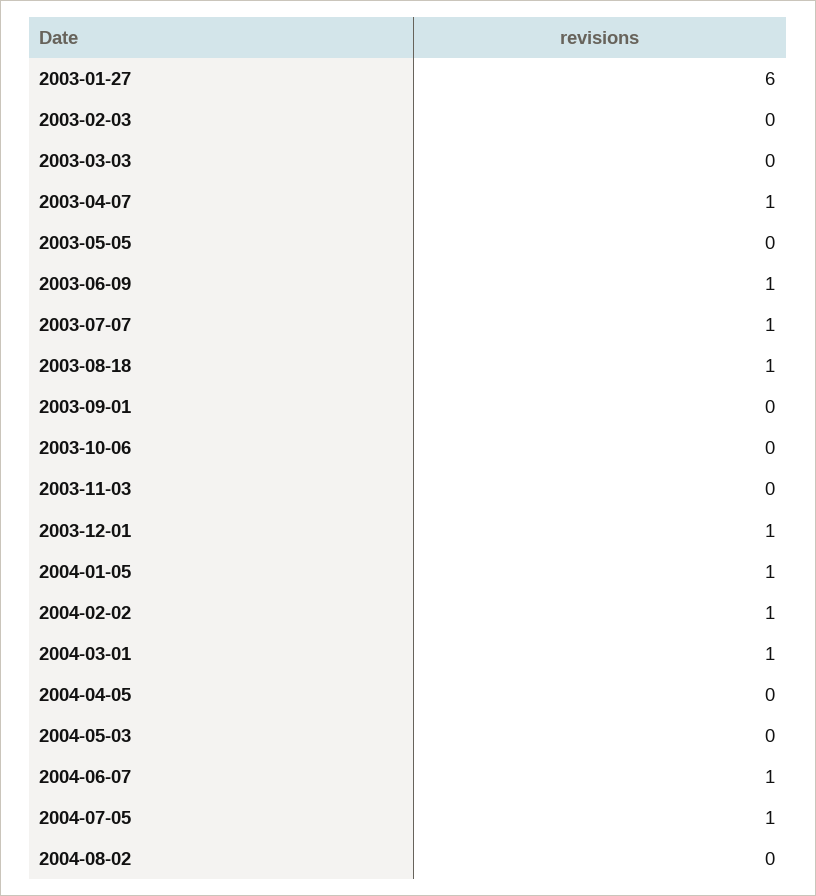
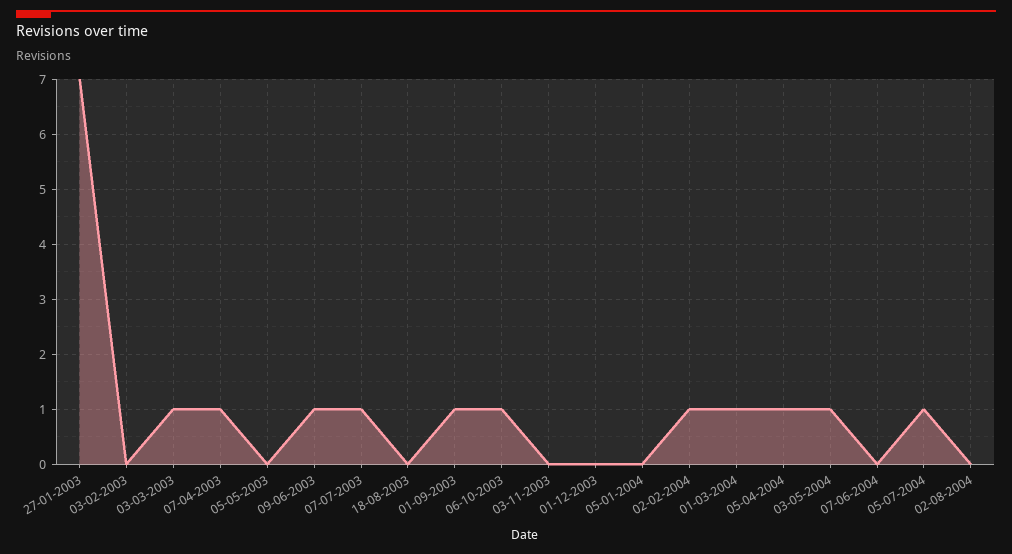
  {
-   "2003-01-27": 6,
+   "2003-01-27": 7,
    "2003-02-03": 0,
-   "2003-03-03": 0,
+   "2003-03-03": 1,
    "2003-04-07": 1,
    "2003-05-05": 0,
    "2003-06-09": 1,
    "2003-07-07": 1,
-   "2003-08-18": 1,
+   "2003-08-18": 0,
-   "2003-09-01": 0,
+   "2003-09-01": 1,
-   "2003-10-06": 0,
+   "2003-10-06": 1,
    "2003-11-03": 0,
-   "2003-12-01": 1,
+   "2003-12-01": 0,
-   "2004-01-05": 1,
+   "2004-01-05": 0,
    "2004-02-02": 1,
    "2004-03-01": 1,
-   "2004-04-05": 0,
+   "2004-04-05": 1,
-   "2004-05-03": 0,
+   "2004-05-03": 1,
-   "2004-06-07": 1,
+   "2004-06-07": 0,
    "2004-07-05": 1,
    "2004-08-02": 0
  }

